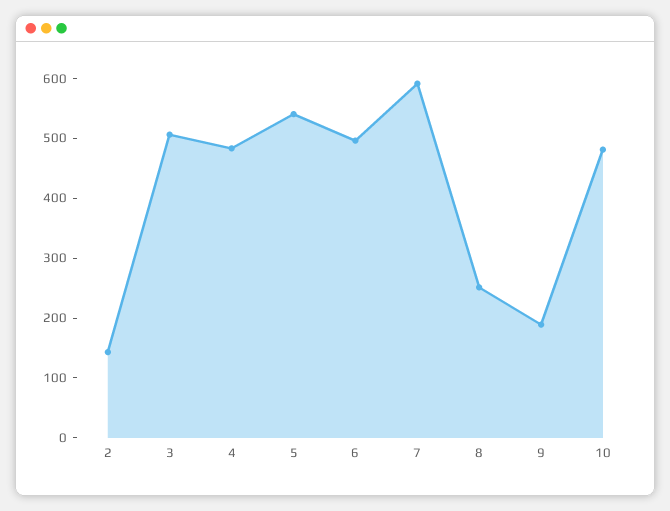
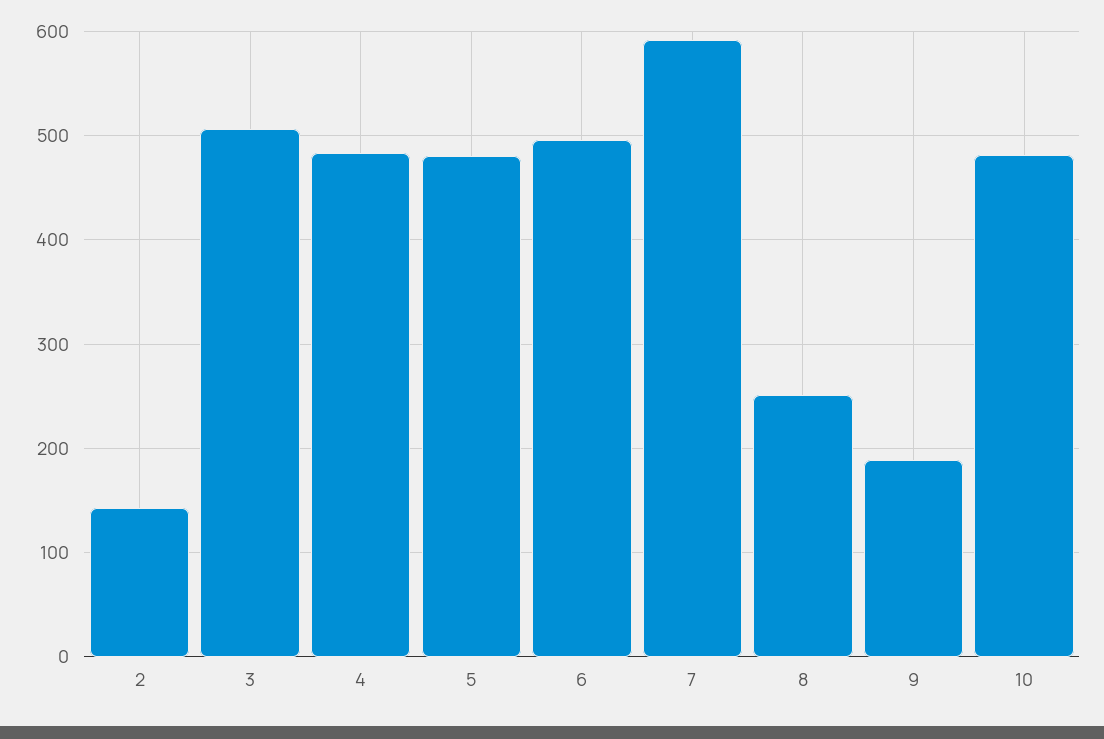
  {
    "2": 140,
    "3": 510,
    "4": 480,
-   "5": 540,
+   "5": 480,
    "6": 500,
    "7": 590,
    "8": 250,
    "9": 190,
    "10": 480
  }

